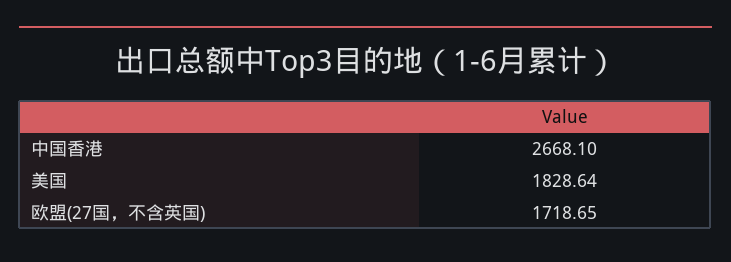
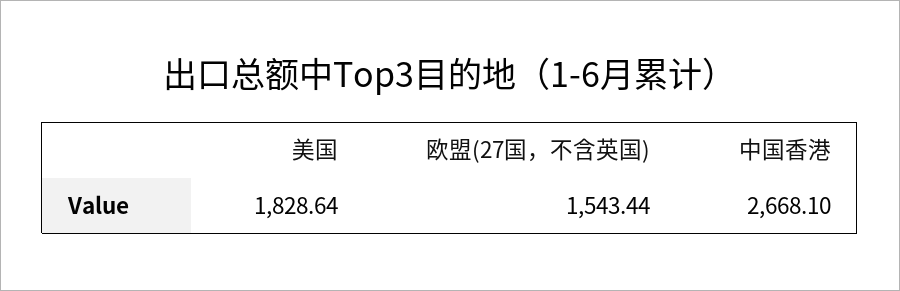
  {
    "中国香港": 2668.1,
    "美国": 1828.64,
-   "欧盟(27国，不含英国)": 1718.65
+   "欧盟(27国，不含英国)": 1543.44
  }

